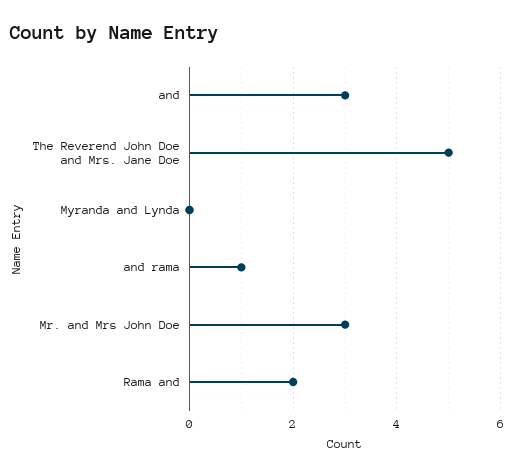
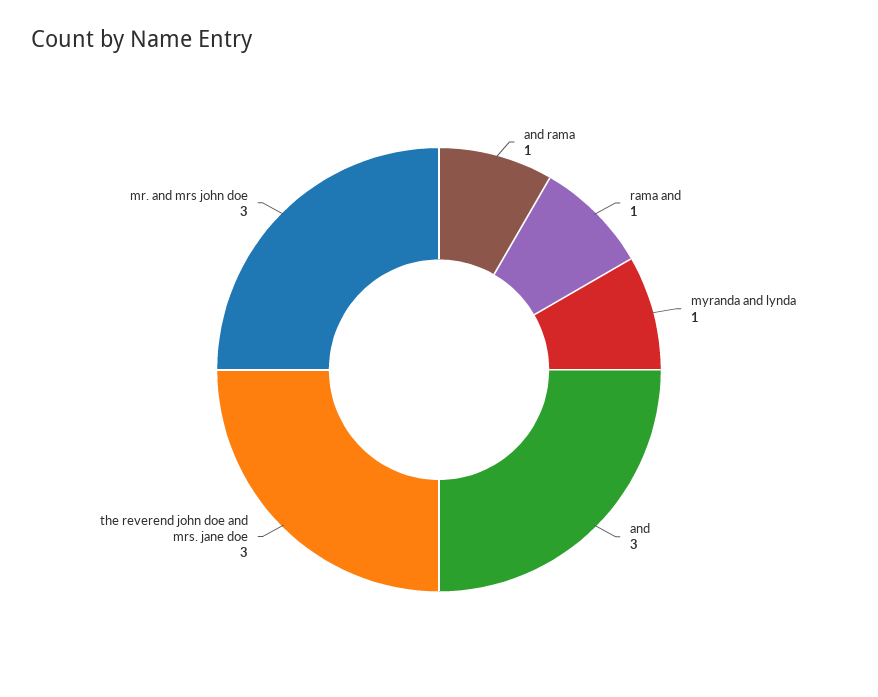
  {
    "and": 3,
-   "The Reverend John Doe and Mrs. Jane Doe": 5,
+   "The Reverend John Doe and Mrs. Jane Doe": 3,
-   "Myranda and Lynda": 0,
+   "Myranda and Lynda": 1,
    "and rama": 1,
    "Mr. and Mrs John Doe": 3,
-   "Rama and": 2
+   "Rama and": 1
  }

